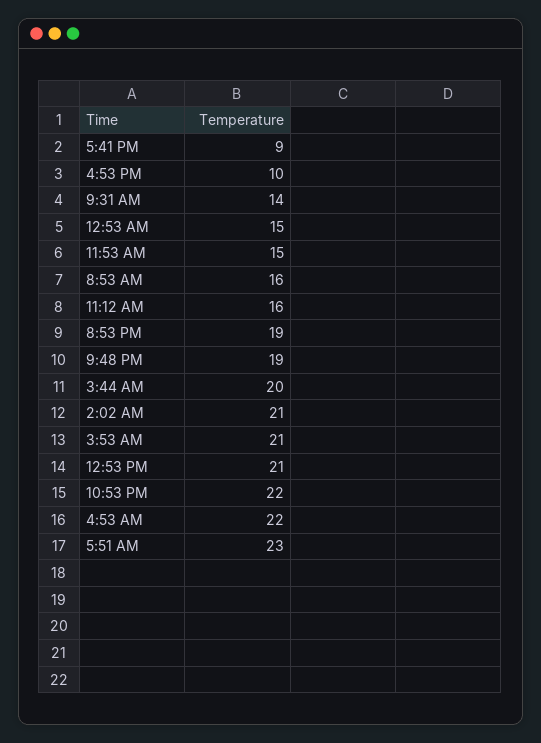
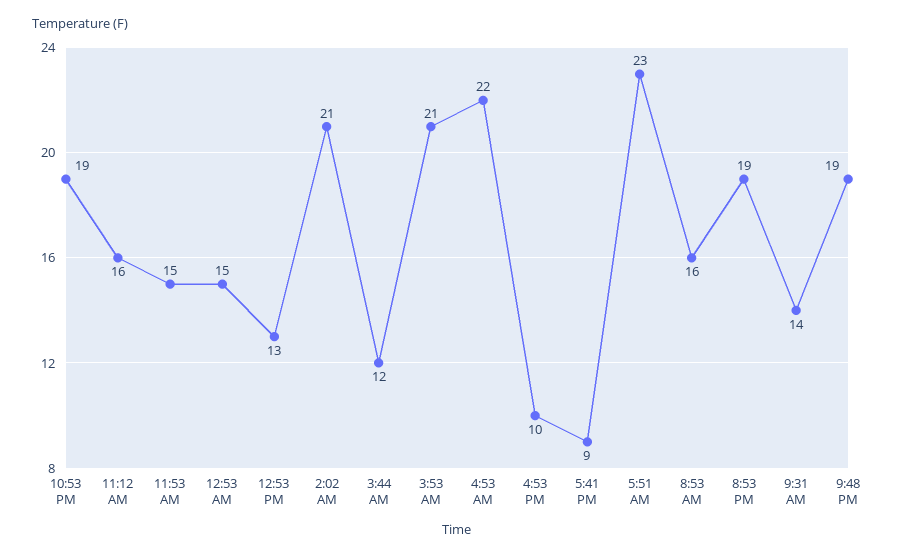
  {
    "5:41 PM": 9,
    "4:53 PM": 10,
    "9:31 AM": 14,
    "12:53 AM": 15,
    "11:53 AM": 15,
    "8:53 AM": 16,
    "11:12 AM": 16,
    "8:53 PM": 19,
    "9:48 PM": 19,
-   "3:44 AM": 20,
+   "3:44 AM": 12,
    "2:02 AM": 21,
    "3:53 AM": 21,
-   "12:53 PM": 21,
+   "12:53 PM": 13,
-   "10:53 PM": 22,
+   "10:53 PM": 19,
    "4:53 AM": 22,
    "5:51 AM": 23
  }

